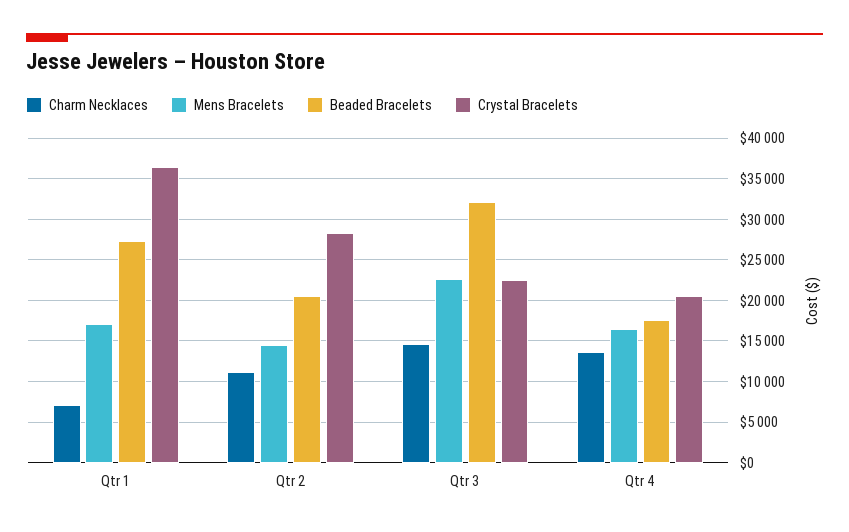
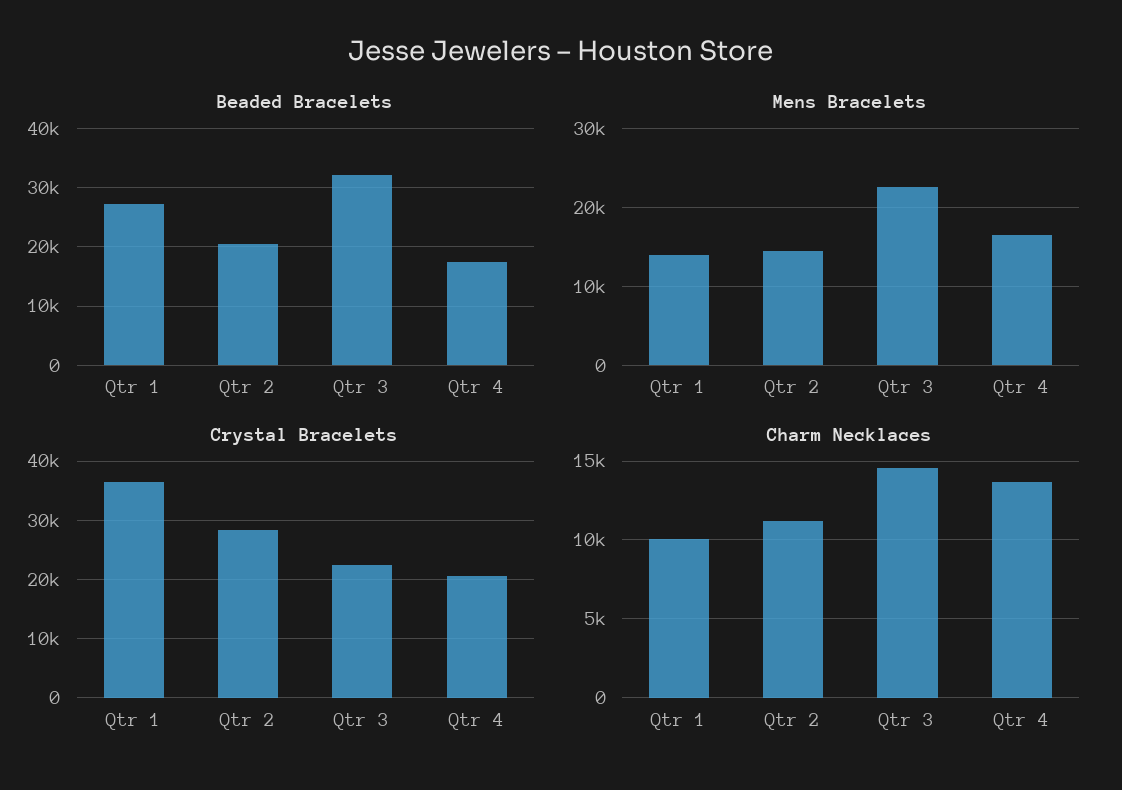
  {
    "Charm Necklaces": {
-     "Qtr 1": 7000,
+     "Qtr 1": 10000,
      "Qtr 2": 11000,
      "Qtr 3": 14500,
      "Qtr 4": 13500
    },
    "Mens Bracelets": {
-     "Qtr 1": 17000,
+     "Qtr 1": 14000,
      "Qtr 2": 15000,
      "Qtr 3": 23000,
      "Qtr 4": 16000
    },
    "Beaded Bracelets": {
      "Qtr 1": 27000,
      "Qtr 2": 21000,
      "Qtr 3": 32000,
      "Qtr 4": 18000
    },
    "Crystal Bracelets": {
      "Qtr 1": 36000,
      "Qtr 2": 28000,
      "Qtr 3": 23000,
      "Qtr 4": 21000
    }
  }

